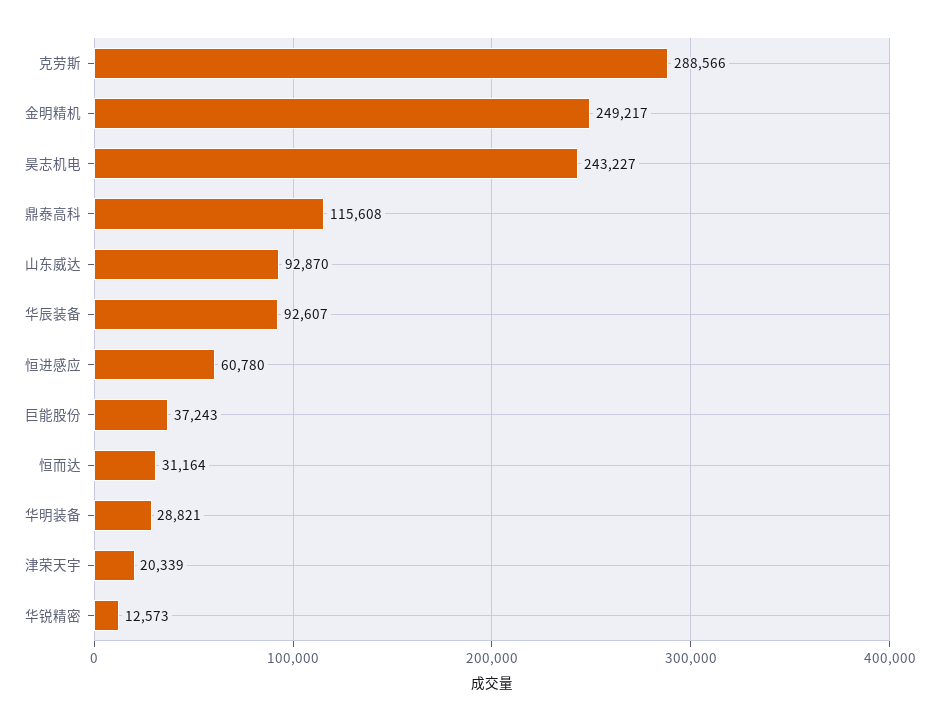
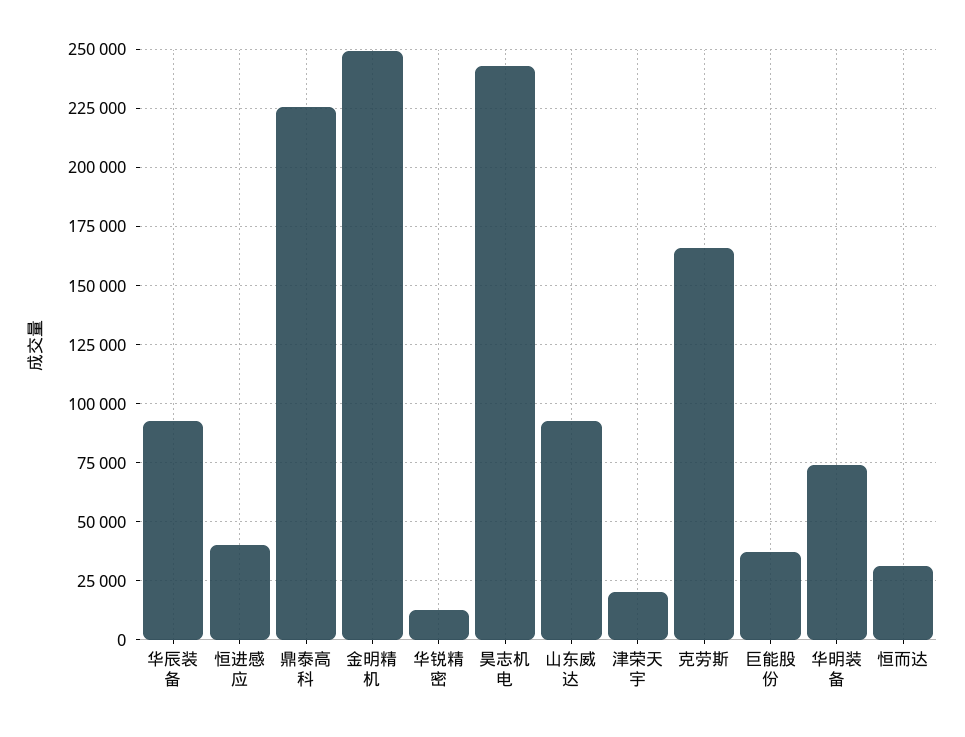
  {
-   "克劳斯": 288566,
+   "克劳斯": 165000,
    "金明精机": 249217,
    "昊志机电": 243227,
-   "鼎泰高科": 115608,
+   "鼎泰高科": 225000,
    "山东威达": 92870,
    "华辰装备": 92607,
-   "恒进感应": 60780,
+   "恒进感应": 40000,
    "巨能股份": 37243,
    "恒而达": 31164,
-   "华明装备": 28821,
+   "华明装备": 75000,
    "津荣天宇": 20339,
    "华锐精密": 12573
  }

